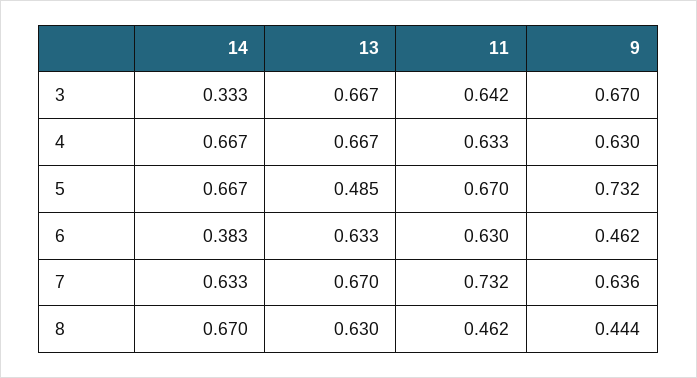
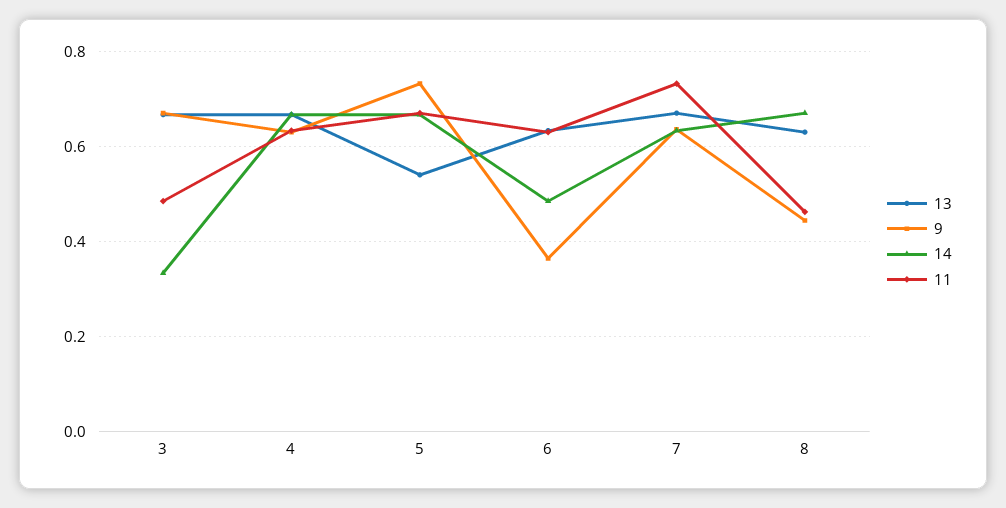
  {
    "14": {
      "3": 0.333,
      "4": 0.667,
      "5": 0.667,
-     "6": 0.383,
+     "6": 0.48,
      "7": 0.633,
      "8": 0.67
    },
    "13": {
      "3": 0.667,
      "4": 0.667,
-     "5": 0.485,
+     "5": 0.54,
      "6": 0.633,
      "7": 0.67,
      "8": 0.63
    },
    "11": {
-     "3": 0.642,
+     "3": 0.48,
      "4": 0.633,
      "5": 0.67,
      "6": 0.63,
      "7": 0.732,
      "8": 0.462
    },
    "9": {
      "3": 0.67,
      "4": 0.63,
      "5": 0.732,
-     "6": 0.462,
+     "6": 0.36,
      "7": 0.636,
      "8": 0.444
    }
  }

